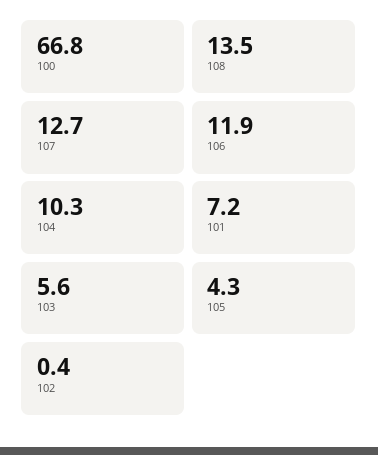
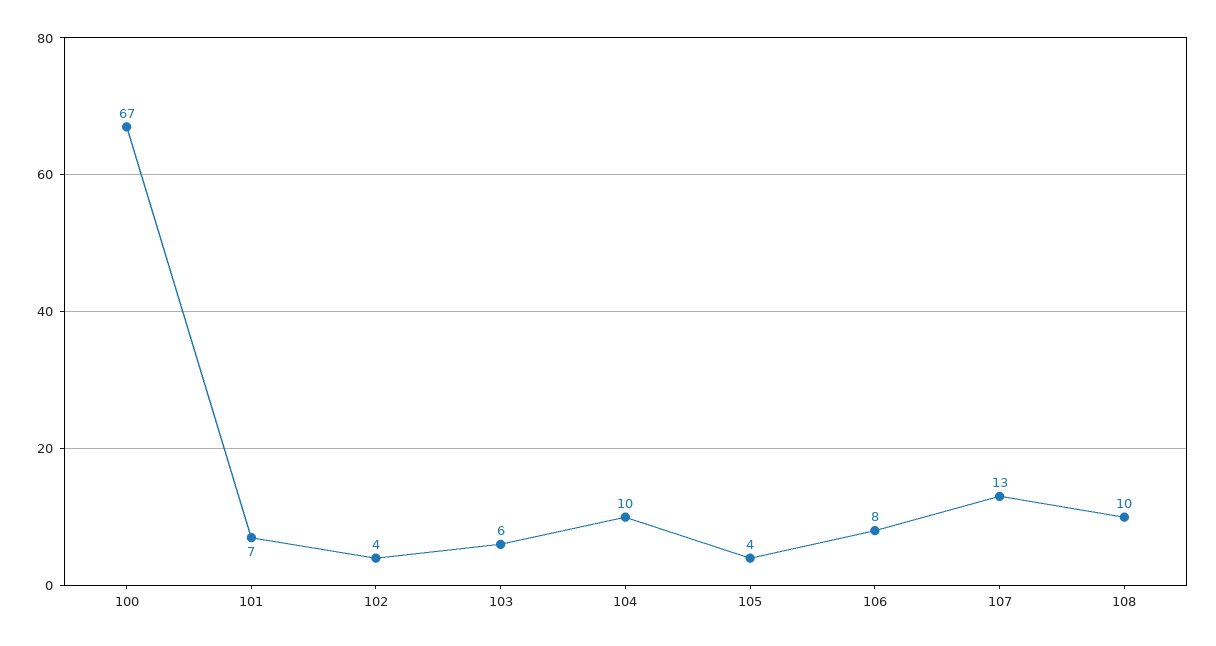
  {
    "100": 66.8,
-   "108": 13.5,
+   "108": 10,
    "107": 12.7,
-   "106": 11.9,
+   "106": 8,
    "104": 10.3,
    "101": 7.2,
    "103": 5.6,
    "105": 4.3,
-   "102": 0.4
+   "102": 4
  }

